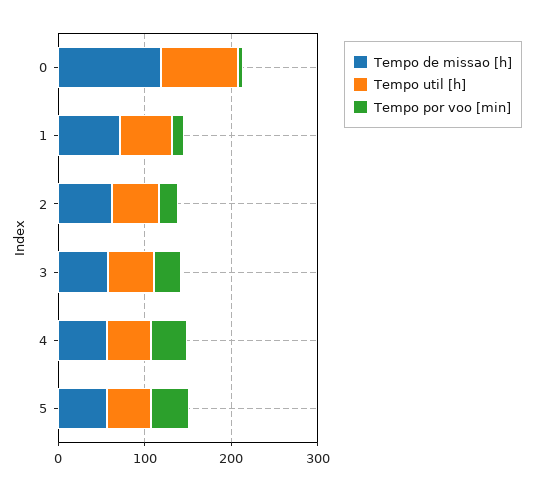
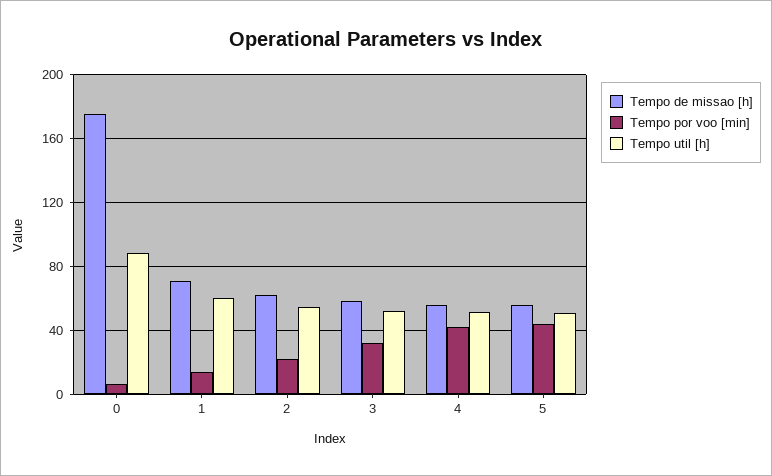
  {
    "Tempo de missao [h]": {
-     "0": 120,
+     "0": 175,
      "1": 70,
      "2": 60,
      "3": 60,
      "4": 55,
      "5": 55
    },
    "Tempo util [h]": {
      "0": 90,
      "1": 60,
      "2": 55,
      "3": 50,
      "4": 50,
      "5": 50
    },
    "Tempo por voo [min]": {
      "0": 5,
      "1": 15,
      "2": 20,
      "3": 30,
      "4": 40,
      "5": 45
    }
  }

